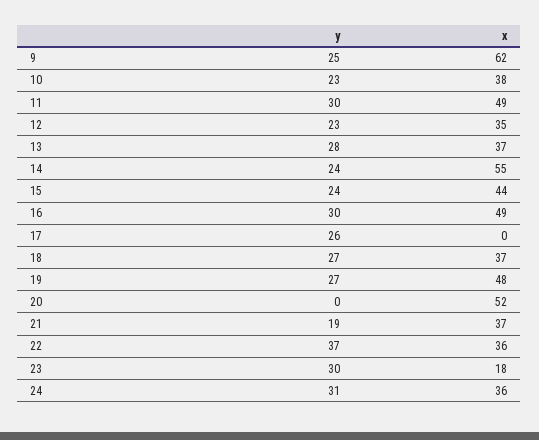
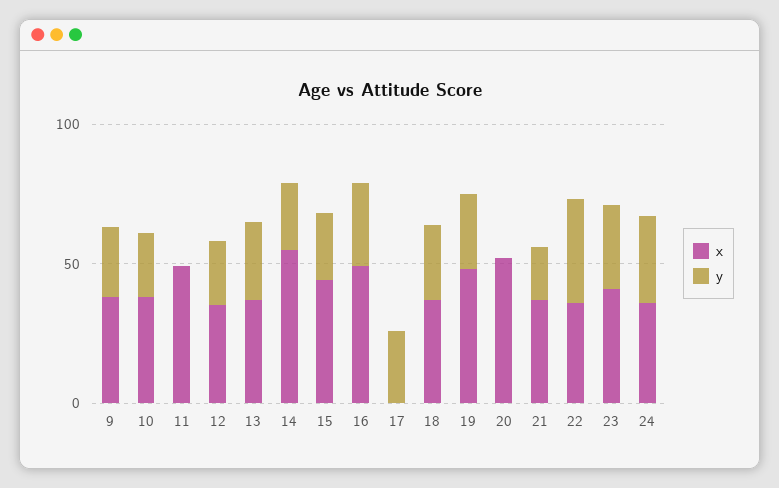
  {
    "y": {
      "9": 25,
      "10": 23,
-     "11": 30,
+     "11": 0,
      "12": 23,
      "13": 28,
      "14": 24,
      "15": 24,
      "16": 30,
      "17": 26,
      "18": 27,
      "19": 27,
      "20": 0,
      "21": 19,
      "22": 37,
      "23": 30,
      "24": 31
    },
    "x": {
-     "9": 62,
+     "9": 40,
      "10": 38,
      "11": 49,
      "12": 35,
      "13": 37,
      "14": 55,
      "15": 44,
      "16": 49,
      "17": 0,
      "18": 37,
      "19": 48,
      "20": 52,
      "21": 37,
      "22": 36,
-     "23": 18,
+     "23": 40,
      "24": 36
    }
  }

